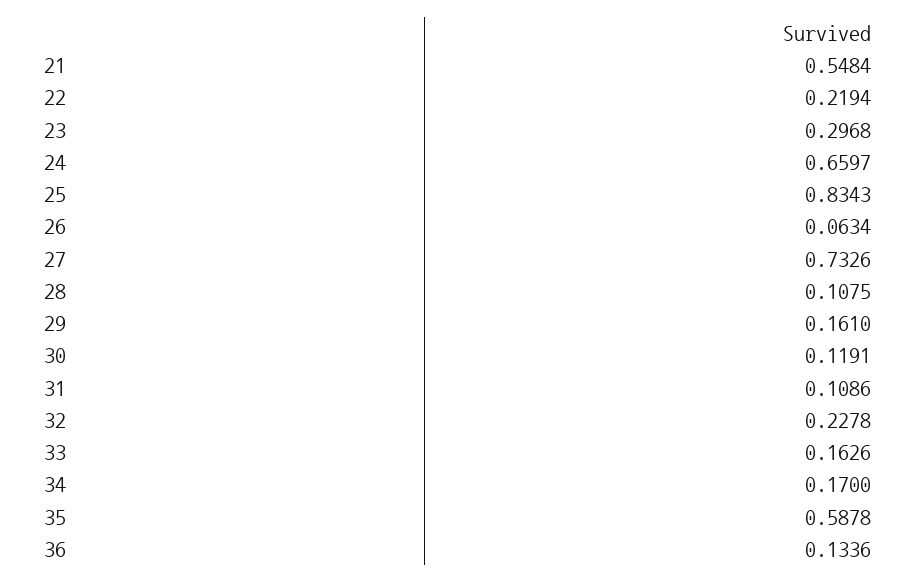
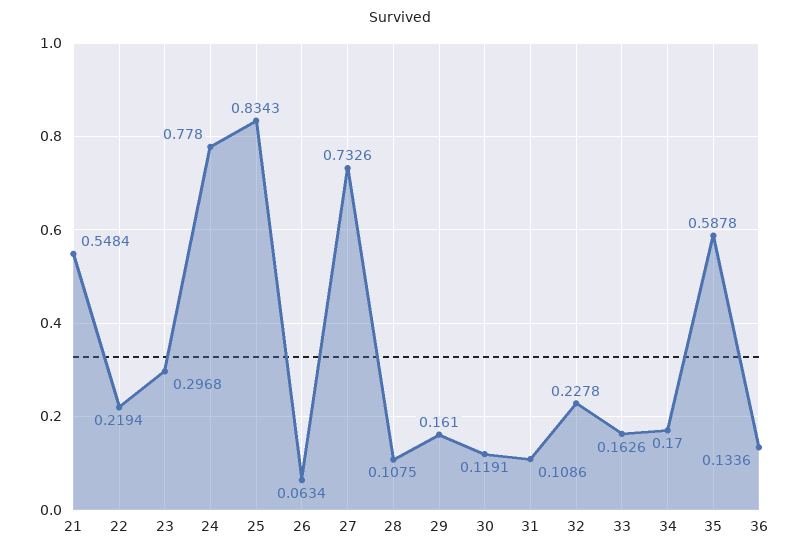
  {
    "21": 0.5484,
    "22": 0.2194,
    "23": 0.2968,
-   "24": 0.6597,
+   "24": 0.778,
    "25": 0.8343,
    "26": 0.0634,
    "27": 0.7326,
    "28": 0.1075,
    "29": 0.161,
    "30": 0.1191,
    "31": 0.1086,
    "32": 0.2278,
    "33": 0.1626,
    "34": 0.17,
    "35": 0.5878,
    "36": 0.1336
  }

